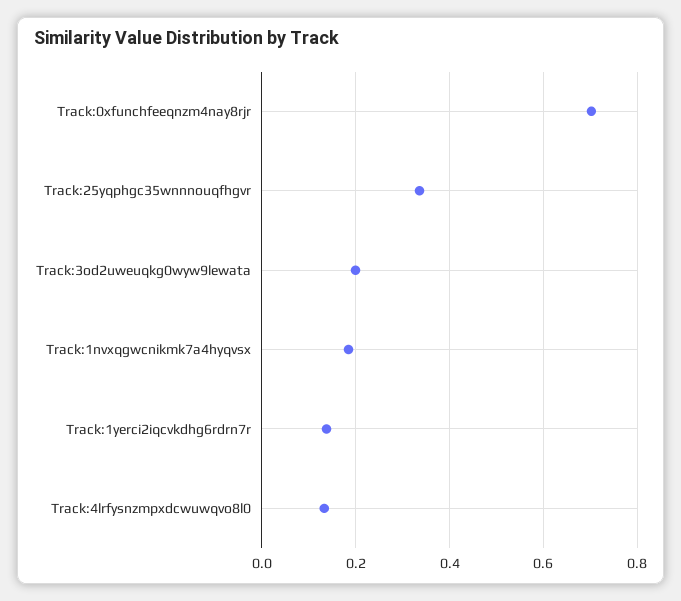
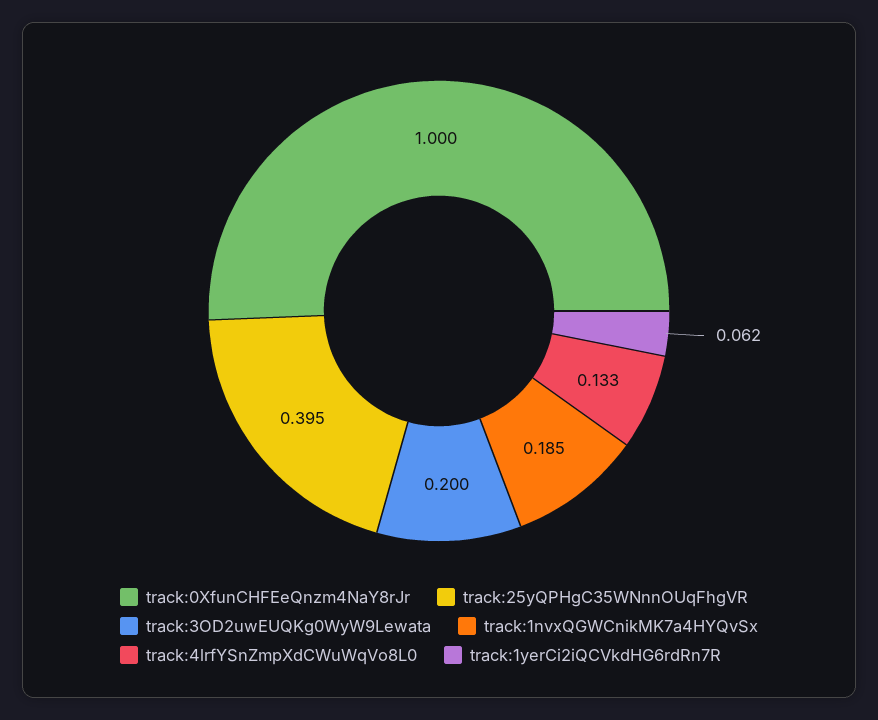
  {
-   "Track:0xfunchfeeqnzm4nay8rjr": 0.7,
+   "Track:0xfunchfeeqnzm4nay8rjr": 1,
-   "Track:25yqphgc35wnnnouqfhgvr": 0.34,
+   "Track:25yqphgc35wnnnouqfhgvr": 0.395,
    "Track:3od2uweuqkg0wyw9lewata": 0.2,
    "Track:1nvxqgwcnikmk7a4hyqvsx": 0.185,
-   "Track:1yerci2iqcvkdhg6rdrn7r": 0.14,
+   "Track:1yerci2iqcvkdhg6rdrn7r": 0.062,
    "Track:4lrfysnzmpxdcwuwqvo8l0": 0.133
  }

